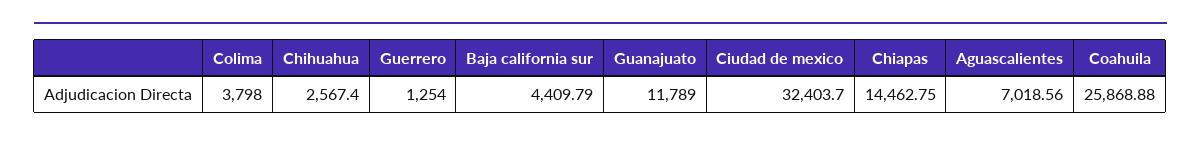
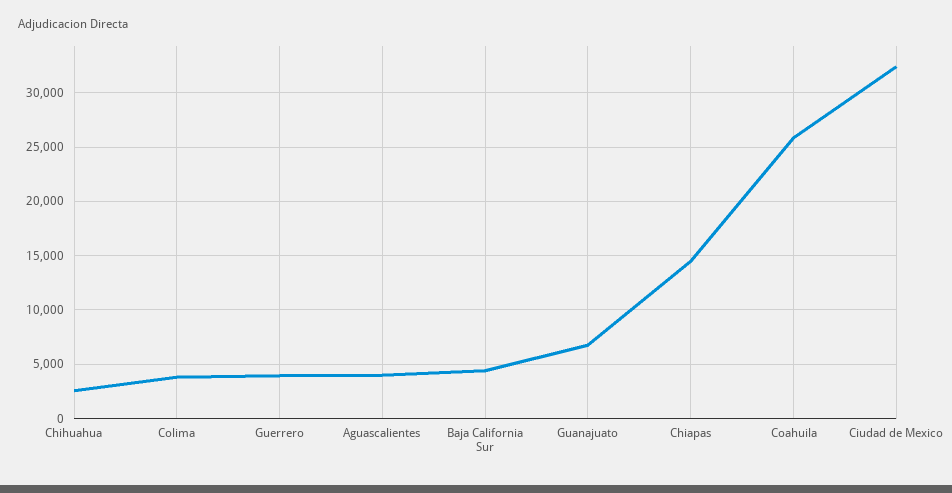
  {
    "Colima": 3798,
    "Chihuahua": 2567.4,
-   "Guerrero": 1254,
+   "Guerrero": 4000,
    "Baja california sur": 4409.79,
-   "Guanajuato": 11789,
+   "Guanajuato": 7000,
    "Ciudad de mexico": 32403.7,
    "Chiapas": 14462.75,
-   "Aguascalientes": 7018.56,
+   "Aguascalientes": 4000,
    "Coahuila": 25868.88
  }

